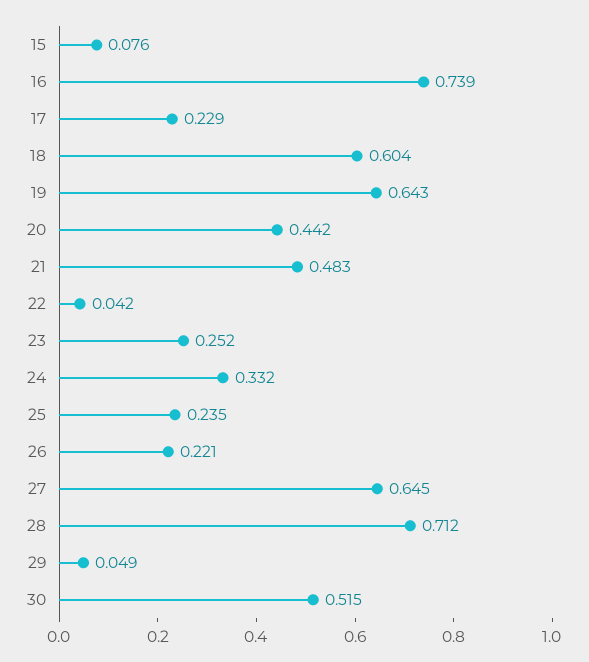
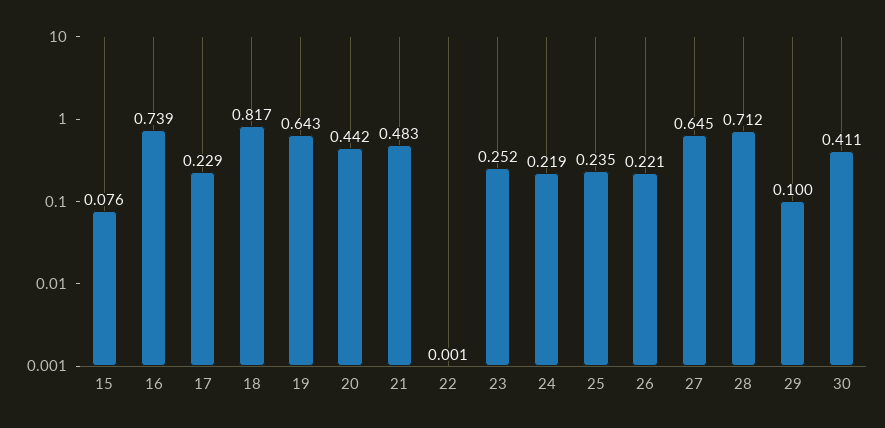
  {
    "15": 0.076,
    "16": 0.739,
    "17": 0.229,
-   "18": 0.604,
+   "18": 0.817,
    "19": 0.643,
    "20": 0.442,
    "21": 0.483,
-   "22": 0.042,
+   "22": 0.001,
    "23": 0.252,
-   "24": 0.332,
+   "24": 0.219,
    "25": 0.235,
    "26": 0.221,
    "27": 0.645,
    "28": 0.712,
-   "29": 0.049,
+   "29": 0.1,
-   "30": 0.515
+   "30": 0.411
  }

